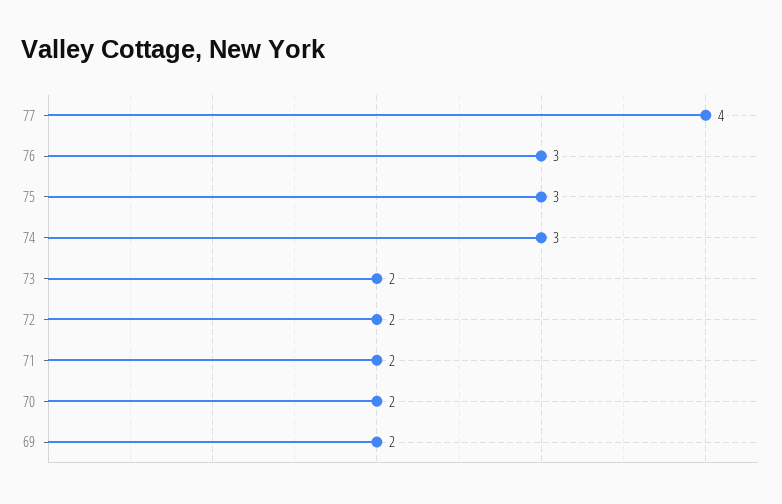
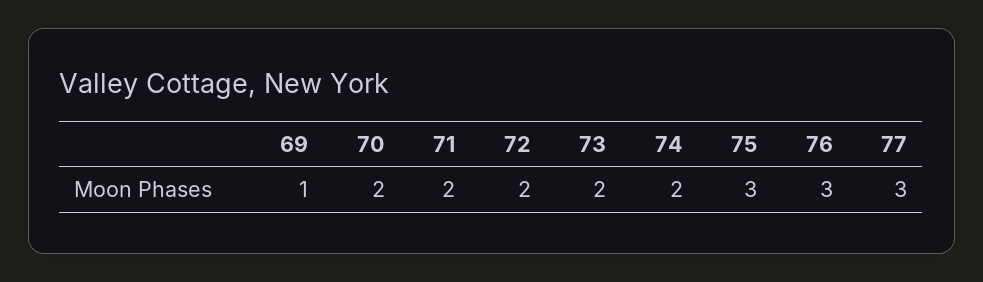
  {
-   "77": 4,
+   "77": 3,
    "76": 3,
    "75": 3,
-   "74": 3,
+   "74": 2,
    "73": 2,
    "72": 2,
    "71": 2,
    "70": 2,
-   "69": 2
+   "69": 1
  }

